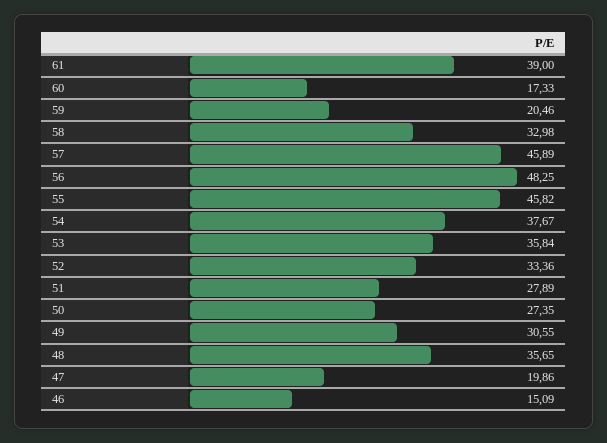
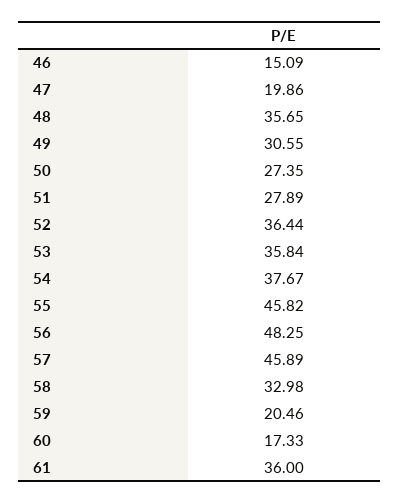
  {
-   "61": 39,
+   "61": 36,
    "60": 17.33,
    "59": 20.46,
    "58": 32.98,
    "57": 45.89,
    "56": 48.25,
    "55": 45.82,
    "54": 37.67,
    "53": 35.84,
-   "52": 33.36,
+   "52": 36.44,
    "51": 27.89,
    "50": 27.35,
    "49": 30.55,
    "48": 35.65,
    "47": 19.86,
    "46": 15.09
  }

